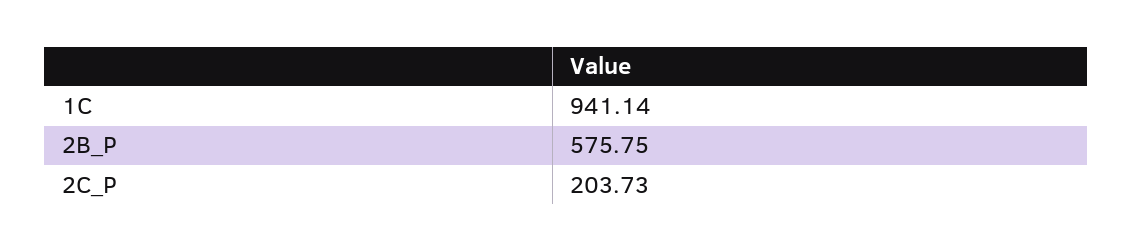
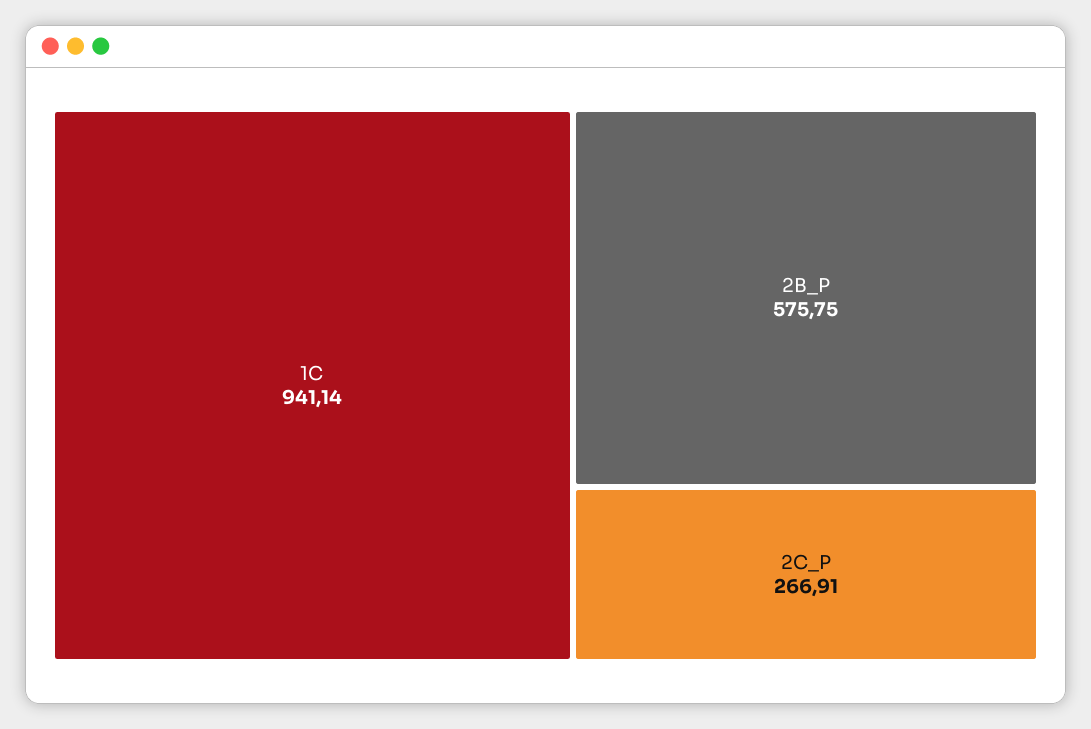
  {
    "1C": 941.14,
    "2B_P": 575.75,
-   "2C_P": 203.73
+   "2C_P": 266.91
  }

